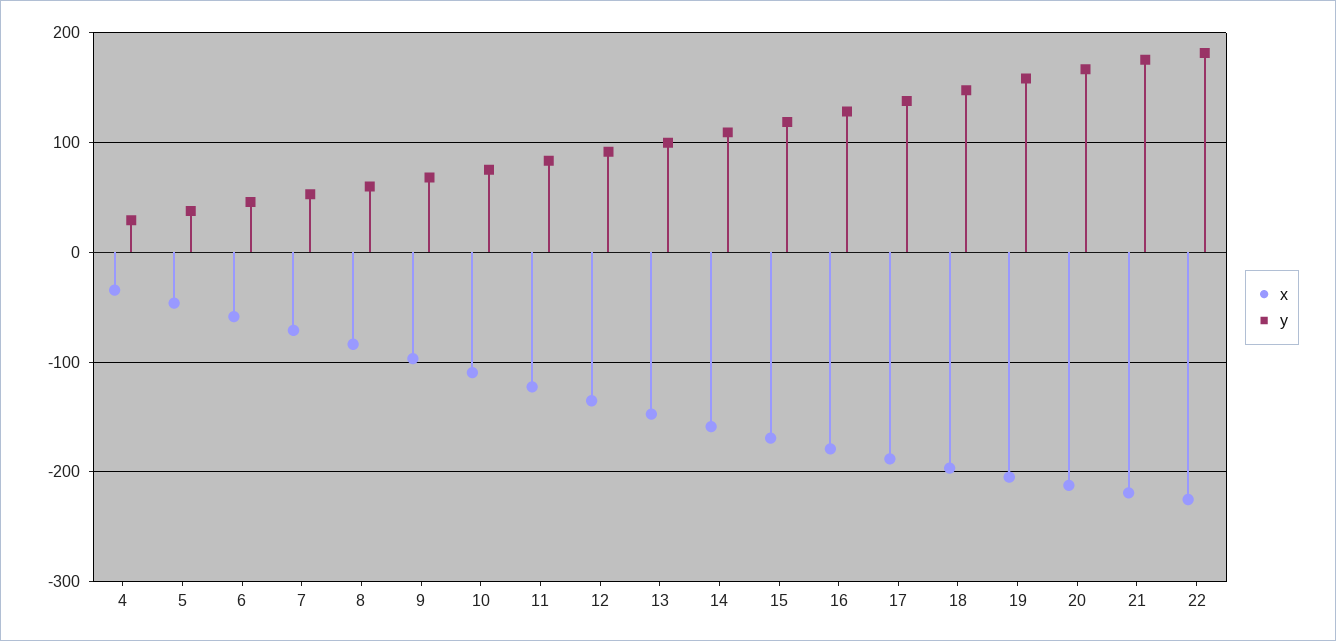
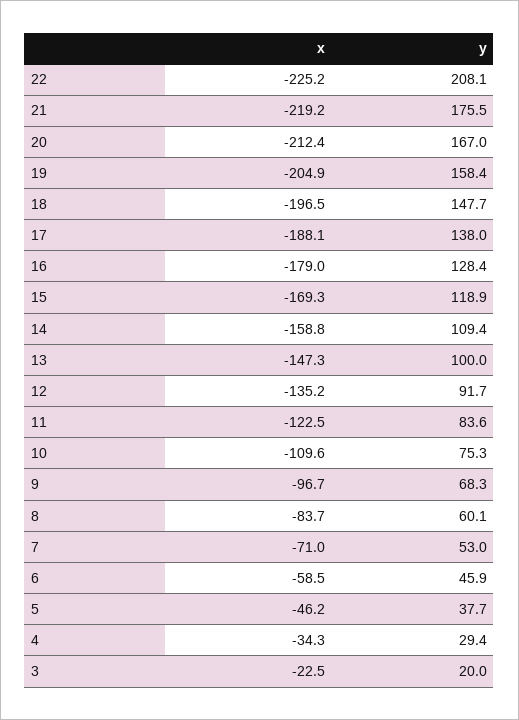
  {
    "x": {
      "4": -34.3,
      "5": -46.2,
      "6": -58.5,
      "7": -71,
      "8": -83.7,
      "9": -96.7,
      "10": -109.6,
      "11": -122.5,
      "12": -135.2,
      "13": -147.3,
      "14": -158.8,
      "15": -169.3,
      "16": -179,
      "17": -188.1,
      "18": -196.5,
      "19": -204.9,
      "20": -212.4,
      "21": -219.2,
-     "22": -225.2
+     "22": -225.2,
+     "3": -22.5
    },
    "y": {
      "4": 29.4,
      "5": 37.7,
      "6": 45.9,
      "7": 53,
      "8": 60.1,
      "9": 68.3,
      "10": 75.3,
      "11": 83.6,
      "12": 91.7,
      "13": 100,
      "14": 109.4,
      "15": 118.9,
      "16": 128.4,
      "17": 138,
      "18": 147.7,
      "19": 158.4,
      "20": 167,
      "21": 175.5,
-     "22": 180
+     "22": 208.1,
+     "3": 20
    }
  }

